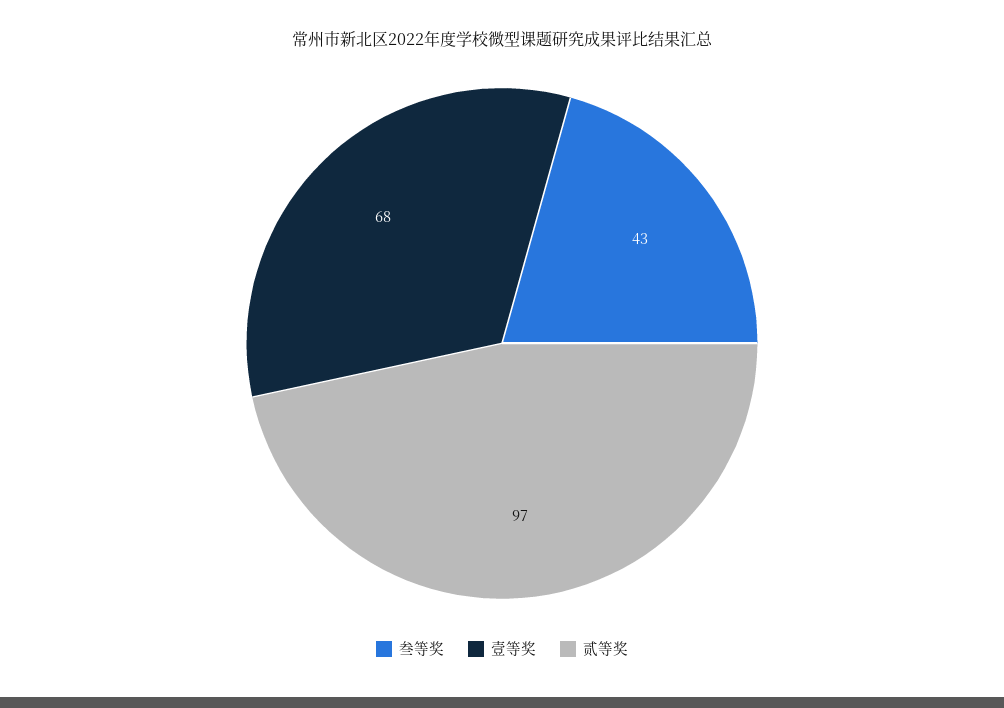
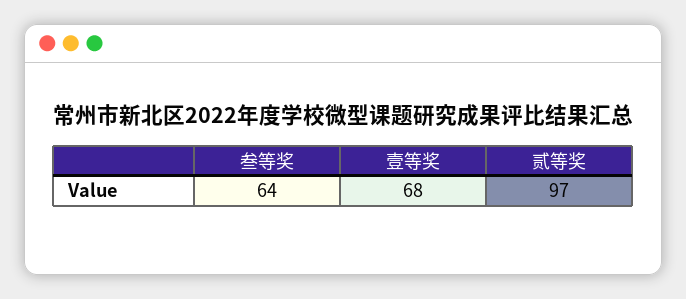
  {
-   "叁等奖": 43,
+   "叁等奖": 64,
    "壹等奖": 68,
    "贰等奖": 97
  }

